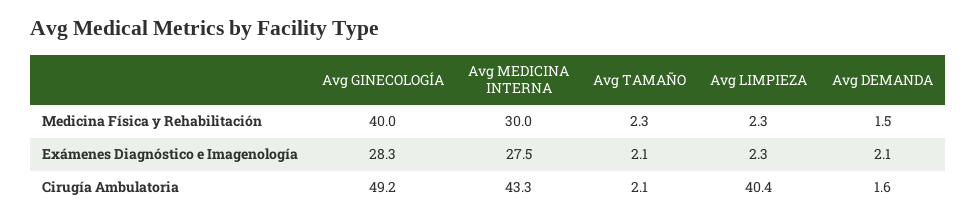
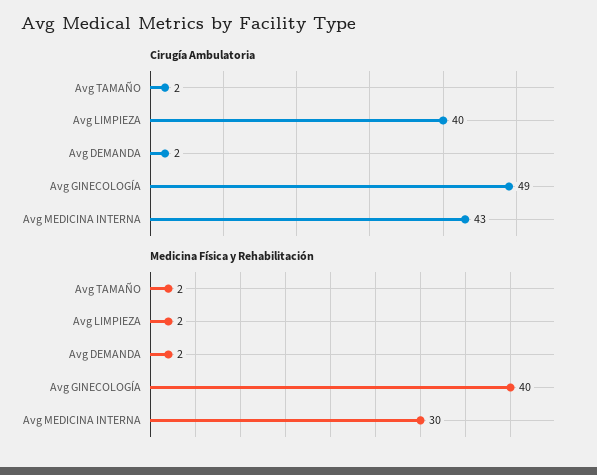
  {
    "Medicina Física y Rehabilitación": {
      "Avg GINECOLOGÍA": 40,
      "Avg MEDICINA INTERNA": 30,
      "Avg TAMAÑO": 2.3,
      "Avg LIMPIEZA": 2.3,
      "Avg DEMANDA": 1.5
    },
-   "Exámenes Diagnóstico e Imagenología": {
-     "Avg GINECOLOGÍA": 28.3,
-     "Avg MEDICINA INTERNA": 27.5,
-     "Avg TAMAÑO": 2.1,
-     "Avg LIMPIEZA": 2.3,
-     "Avg DEMANDA": 2.1
-   },
    "Cirugía Ambulatoria": {
      "Avg GINECOLOGÍA": 49.2,
      "Avg MEDICINA INTERNA": 43.3,
      "Avg TAMAÑO": 2.1,
      "Avg LIMPIEZA": 40.4,
      "Avg DEMANDA": 1.6
    }
  }

